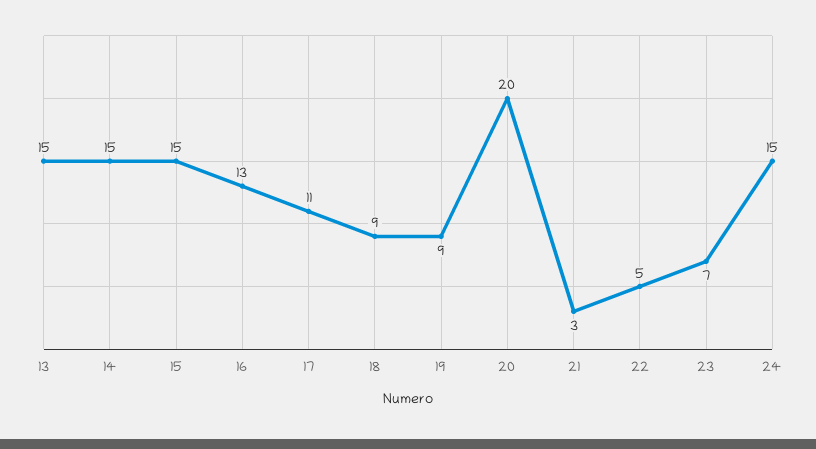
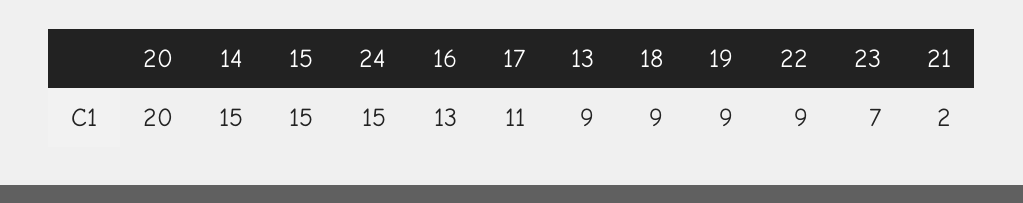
  {
-   "13": 15,
+   "13": 9,
    "14": 15,
    "15": 15,
    "16": 13,
    "17": 11,
    "18": 9,
    "19": 9,
    "20": 20,
-   "21": 3,
+   "21": 2,
-   "22": 5,
+   "22": 9,
    "23": 7,
    "24": 15
  }

